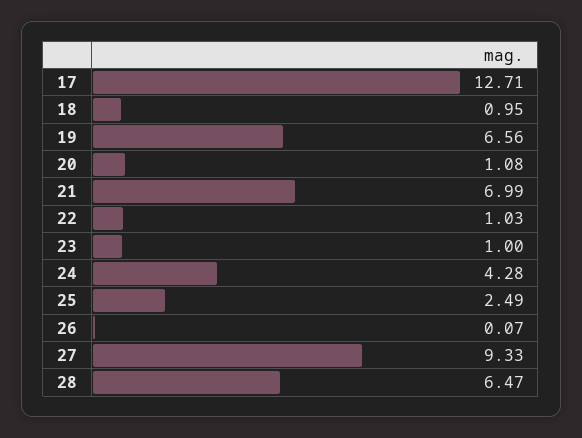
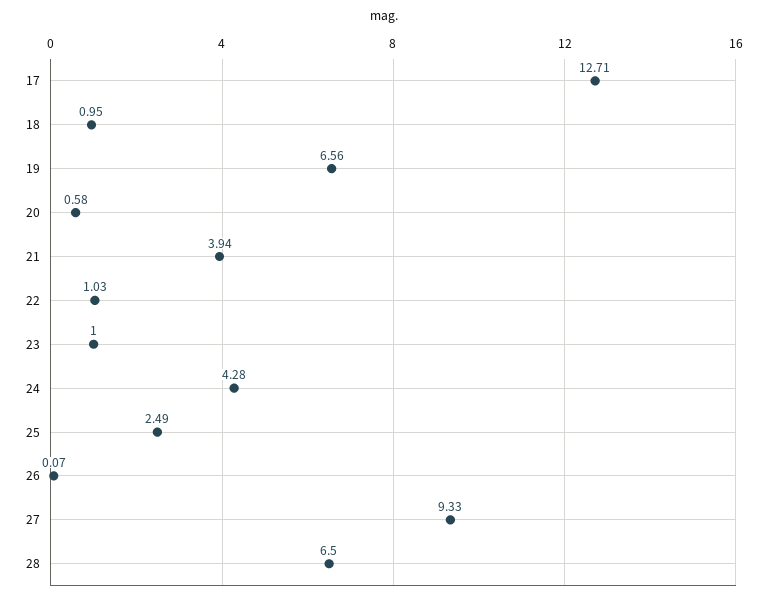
  {
    "17": 12.71,
    "18": 0.95,
    "19": 6.56,
-   "20": 1.08,
+   "20": 0.58,
-   "21": 6.99,
+   "21": 3.94,
    "22": 1.03,
    "23": 1,
    "24": 4.28,
    "25": 2.49,
    "26": 0.07,
    "27": 9.33,
-   "28": 6.47
+   "28": 6.5
  }

